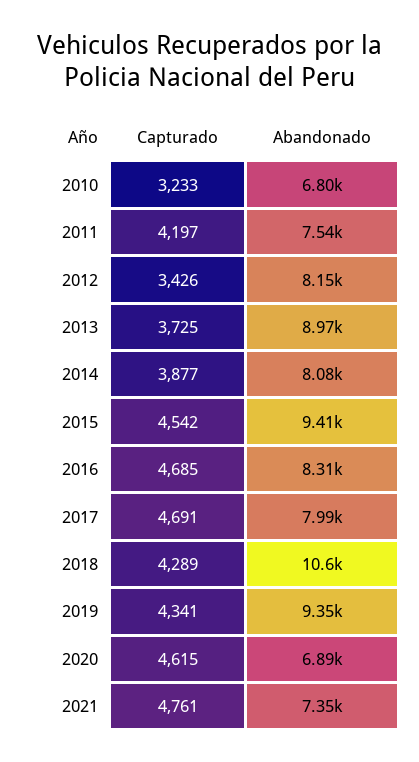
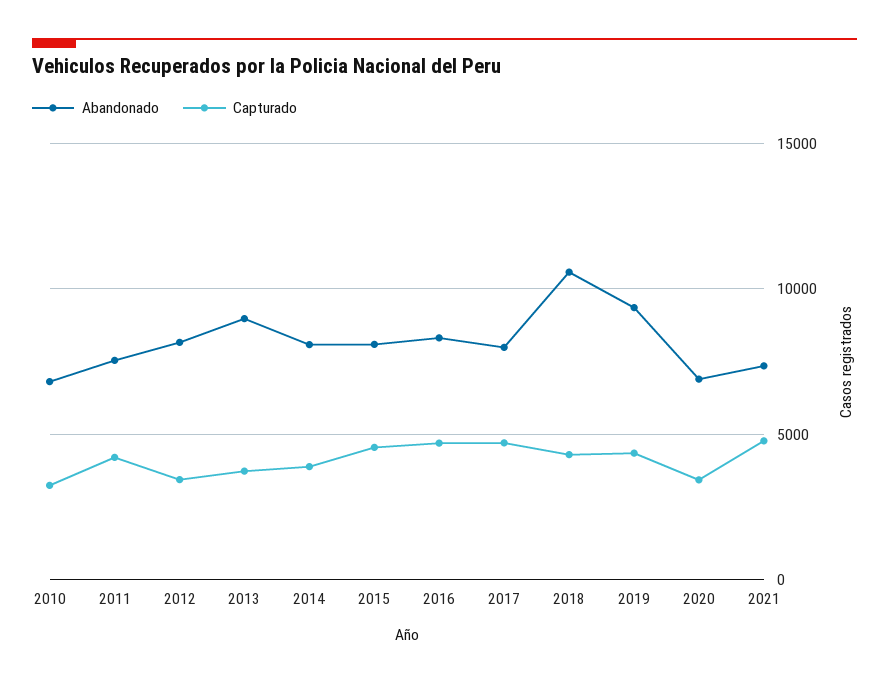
  {
    "Capturado": {
      "2010": 3233,
      "2011": 4197,
      "2012": 3426,
      "2013": 3725,
      "2014": 3877,
      "2015": 4542,
      "2016": 4685,
      "2017": 4691,
      "2018": 4289,
      "2019": 4341,
-     "2020": 4615,
+     "2020": 3500,
      "2021": 4761
    },
    "Abandonado": {
      "2010": 6800,
      "2011": 7540,
      "2012": 8150,
      "2013": 8970,
      "2014": 8080,
-     "2015": 9410,
+     "2015": 8000,
      "2016": 8310,
      "2017": 7990,
      "2018": 10600,
      "2019": 9350,
      "2020": 6890,
      "2021": 7350
    }
  }

